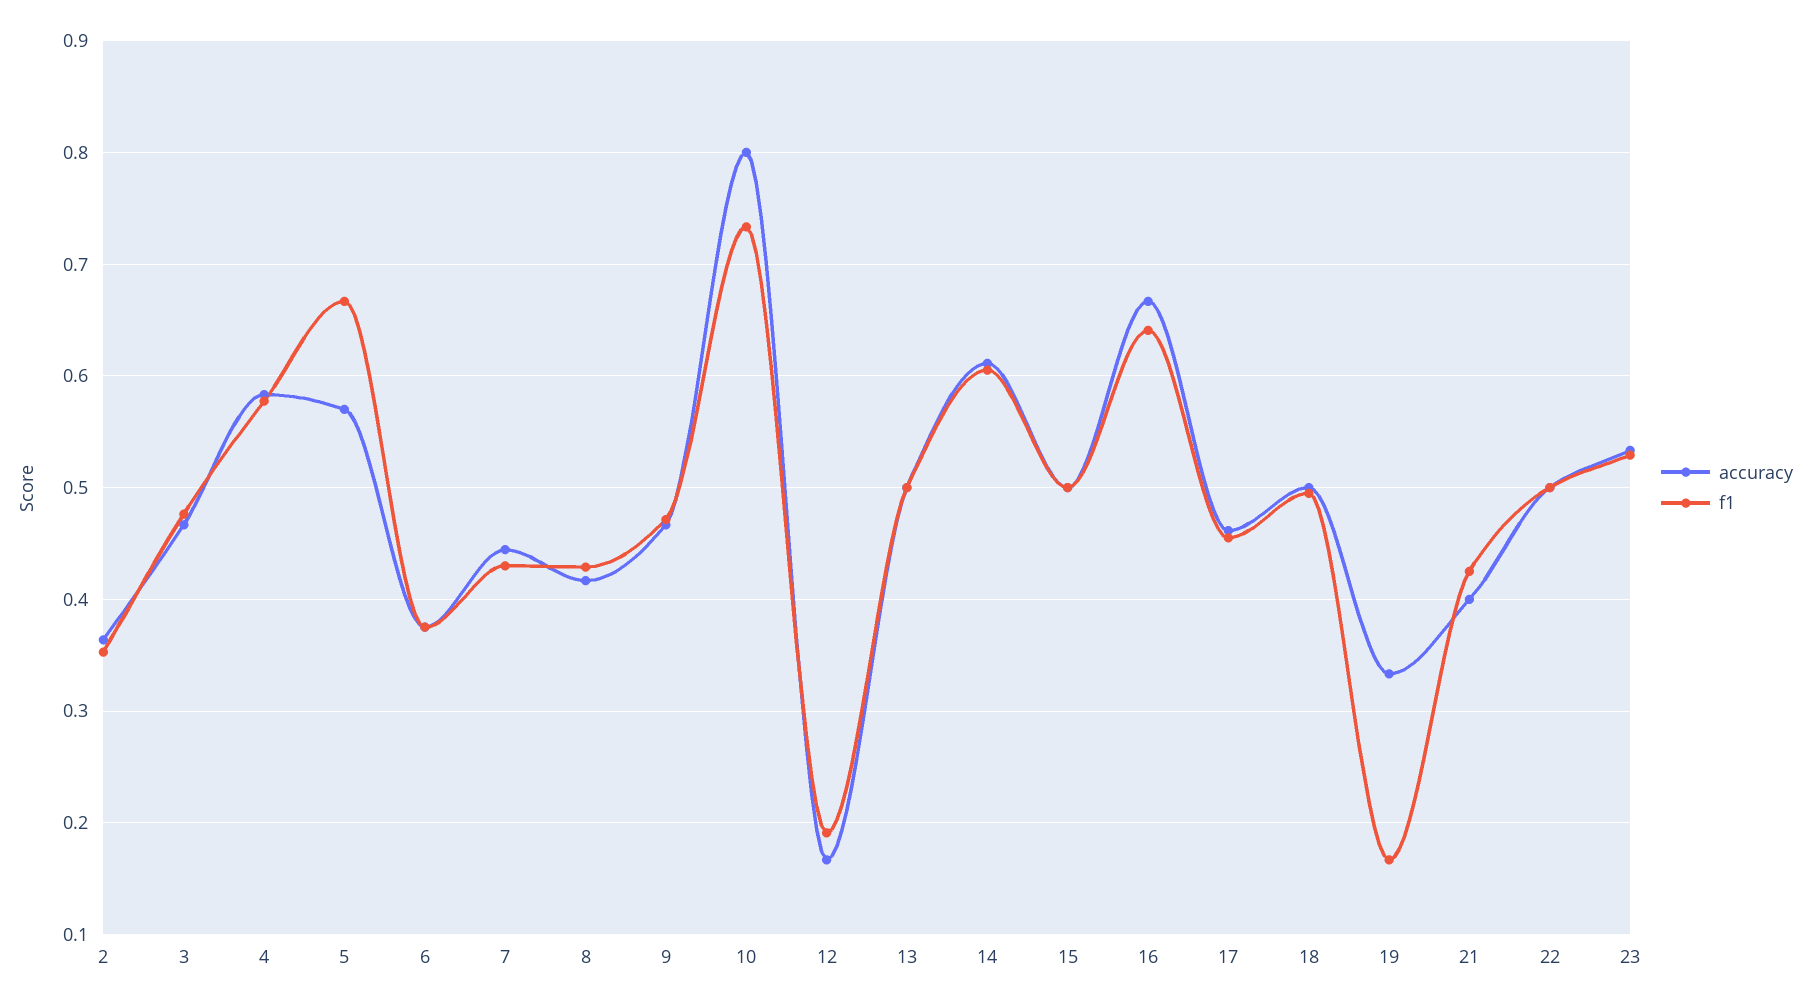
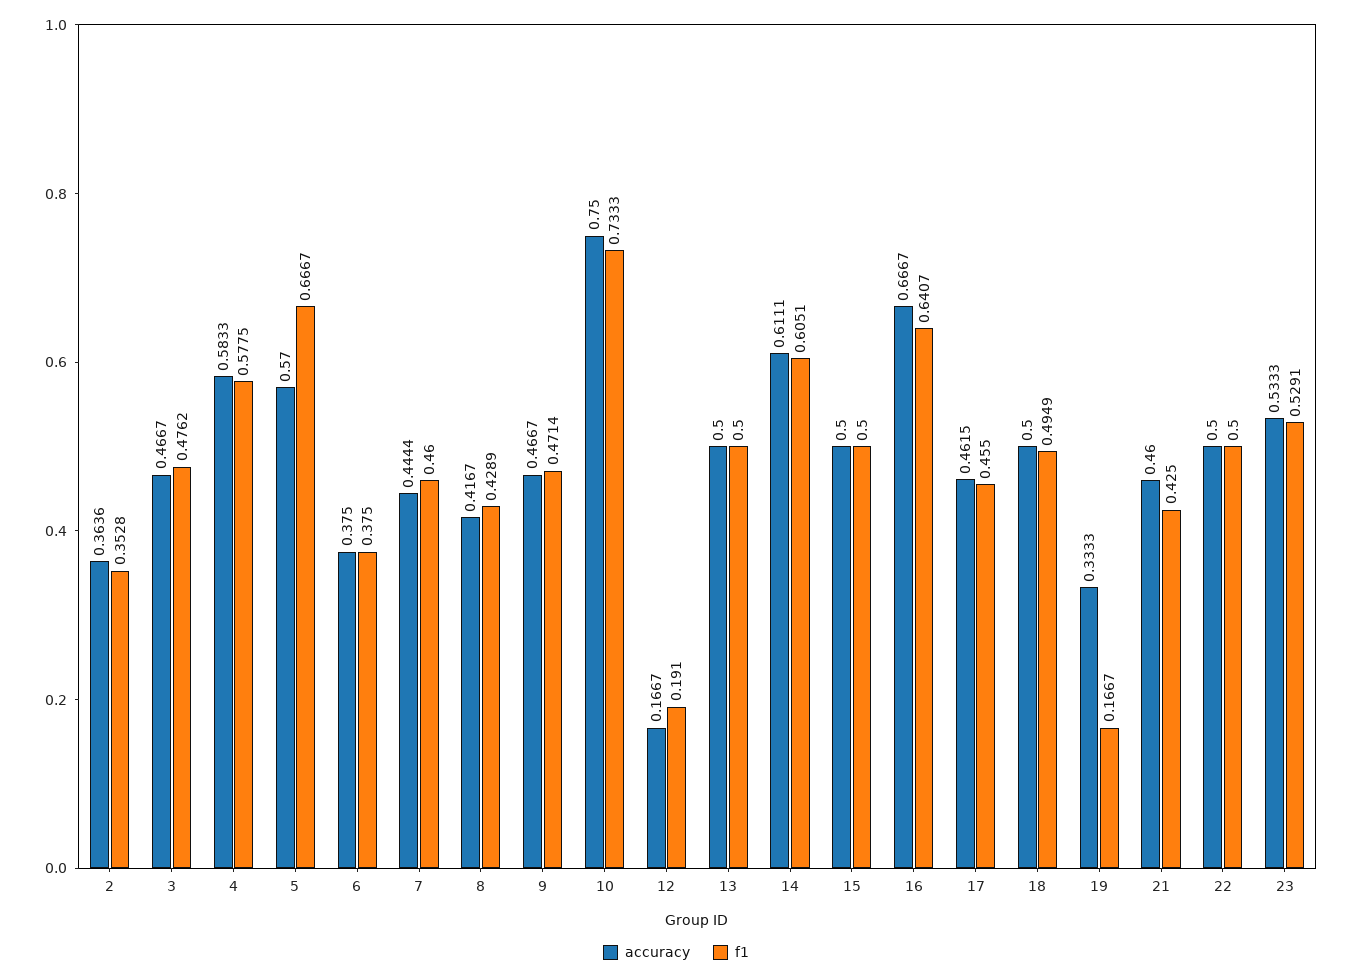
  {
    "accuracy": {
      "2": 0.3636,
      "3": 0.4667,
      "4": 0.5833,
      "5": 0.57,
      "6": 0.375,
      "7": 0.4444,
      "8": 0.4167,
      "9": 0.4667,
-     "10": 0.8,
+     "10": 0.75,
      "12": 0.1667,
      "13": 0.5,
      "14": 0.6111,
      "15": 0.5,
      "16": 0.6667,
      "17": 0.4615,
      "18": 0.5,
      "19": 0.3333,
-     "21": 0.4,
+     "21": 0.46,
      "22": 0.5,
      "23": 0.5333
    },
    "f1": {
      "2": 0.3528,
      "3": 0.4762,
      "4": 0.5775,
      "5": 0.6667,
      "6": 0.375,
-     "7": 0.43,
+     "7": 0.46,
      "8": 0.4289,
      "9": 0.4714,
      "10": 0.7333,
      "12": 0.191,
      "13": 0.5,
      "14": 0.6051,
      "15": 0.5,
      "16": 0.6407,
      "17": 0.455,
      "18": 0.4949,
      "19": 0.1667,
      "21": 0.425,
      "22": 0.5,
      "23": 0.5291
    }
  }

